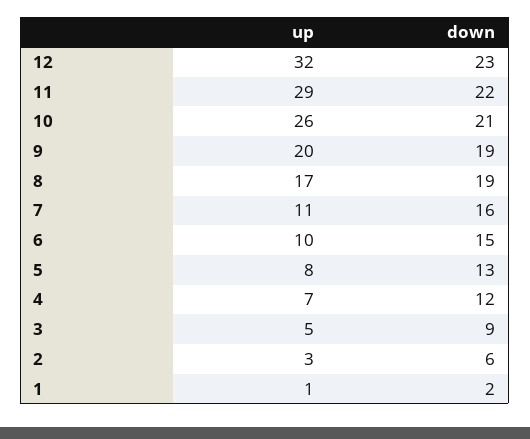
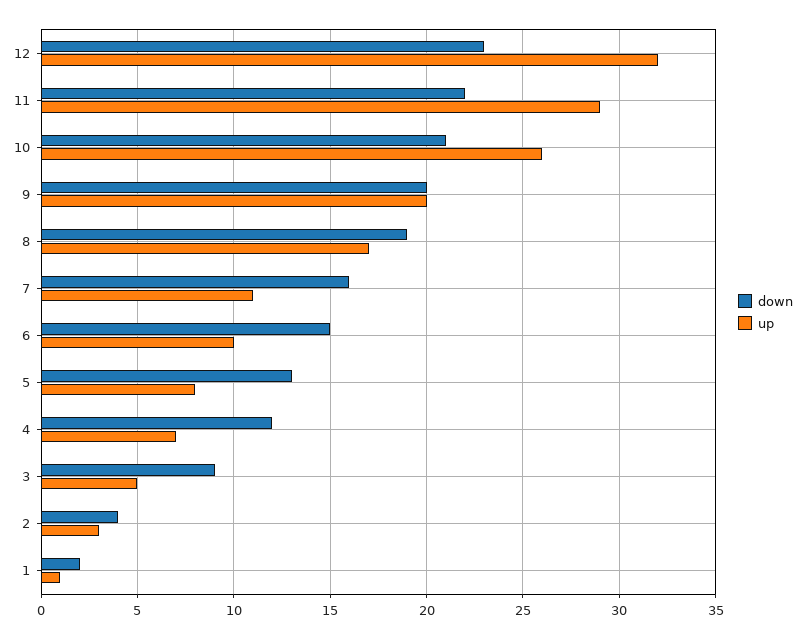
  {
    "up": {
      "12": 32,
      "11": 29,
      "10": 26,
      "9": 20,
      "8": 17,
      "7": 11,
      "6": 10,
      "5": 8,
      "4": 7,
      "3": 5,
      "2": 3,
      "1": 1
    },
    "down": {
      "12": 23,
      "11": 22,
      "10": 21,
-     "9": 19,
+     "9": 20,
      "8": 19,
      "7": 16,
      "6": 15,
      "5": 13,
      "4": 12,
      "3": 9,
-     "2": 6,
+     "2": 4,
      "1": 2
    }
  }

